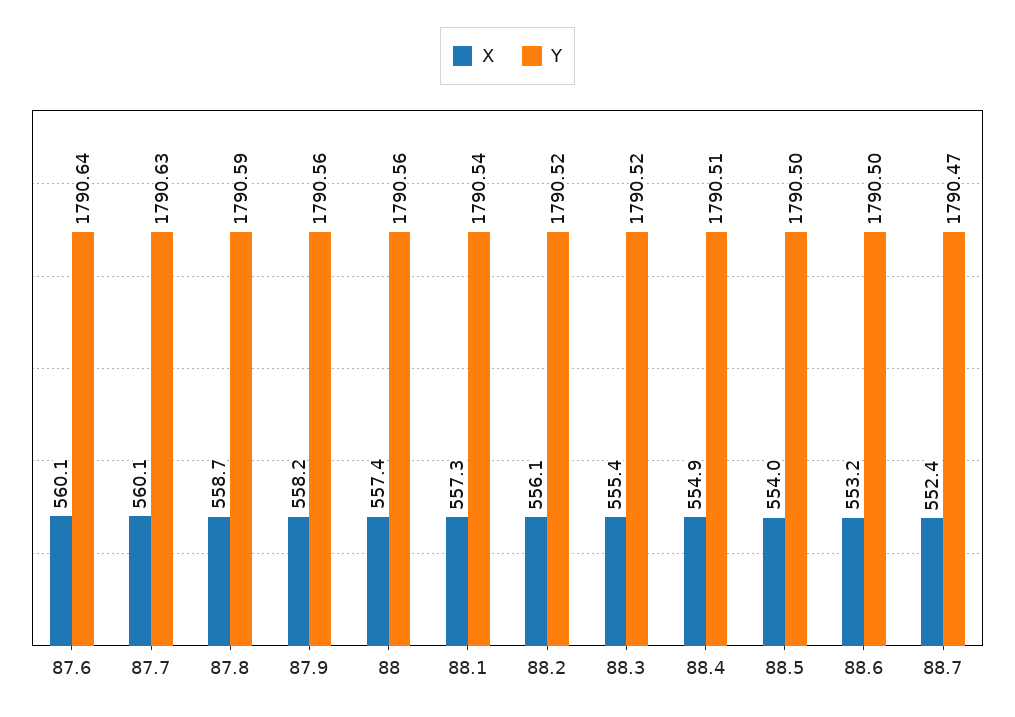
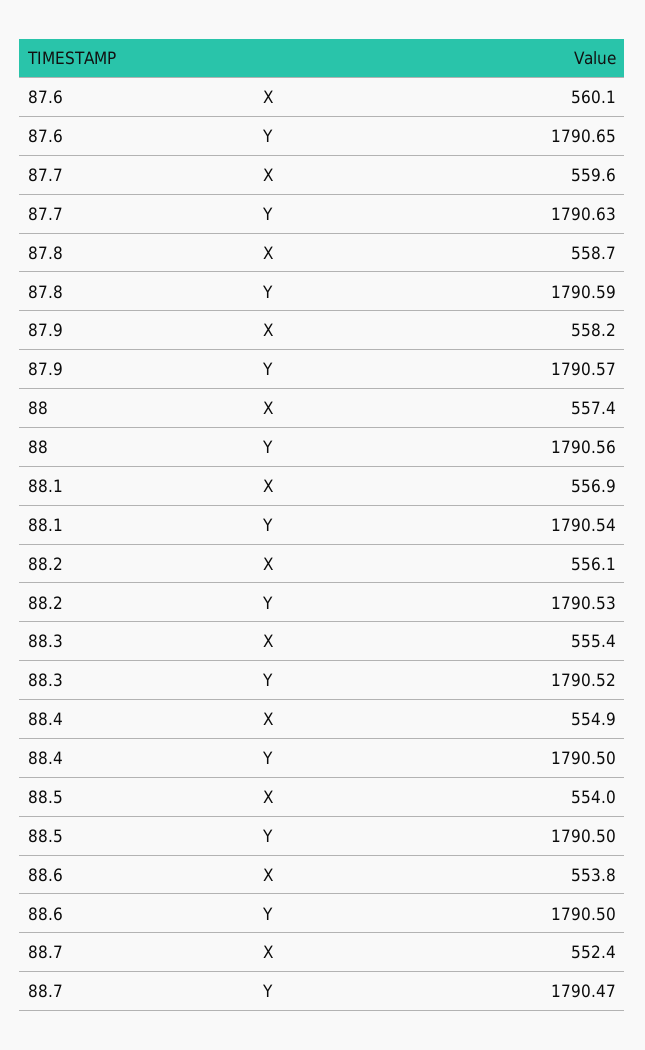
  {
    "X": {
      "87.6": 560.1,
-     "87.7": 560.1,
+     "87.7": 559.6,
      "87.8": 558.7,
      "87.9": 558.2,
      "88": 557.4,
-     "88.1": 557.3,
+     "88.1": 556.9,
      "88.2": 556.1,
      "88.3": 555.4,
      "88.4": 554.9,
      "88.5": 554,
-     "88.6": 553.2,
+     "88.6": 553.8,
      "88.7": 552.4
    },
    "Y": {
-     "87.6": 1790.64,
+     "87.6": 1790.65,
      "87.7": 1790.63,
      "87.8": 1790.59,
-     "87.9": 1790.56,
+     "87.9": 1790.57,
      "88": 1790.56,
      "88.1": 1790.54,
-     "88.2": 1790.52,
+     "88.2": 1790.53,
      "88.3": 1790.52,
-     "88.4": 1790.51,
+     "88.4": 1790.5,
      "88.5": 1790.5,
      "88.6": 1790.5,
      "88.7": 1790.47
    }
  }

